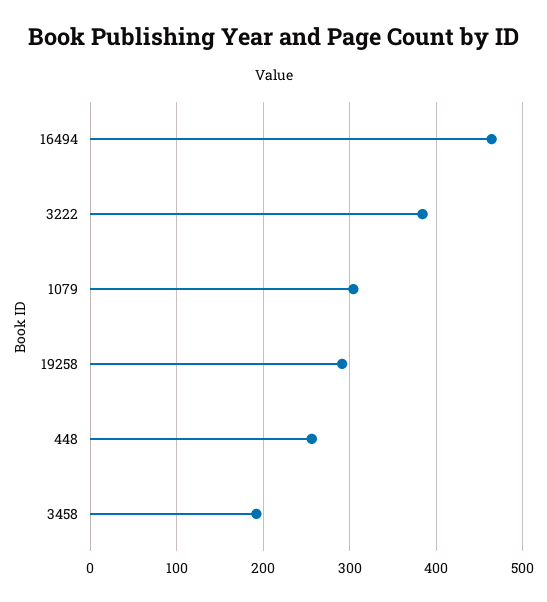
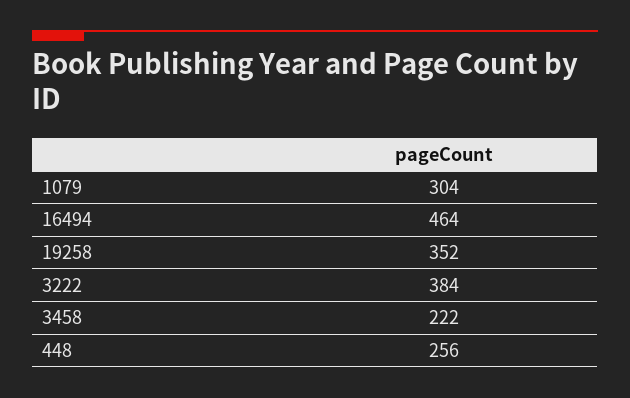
  {
    "16494": 464,
    "3222": 384,
    "1079": 304,
-   "19258": 290,
+   "19258": 352,
    "448": 256,
-   "3458": 190
+   "3458": 222
  }

